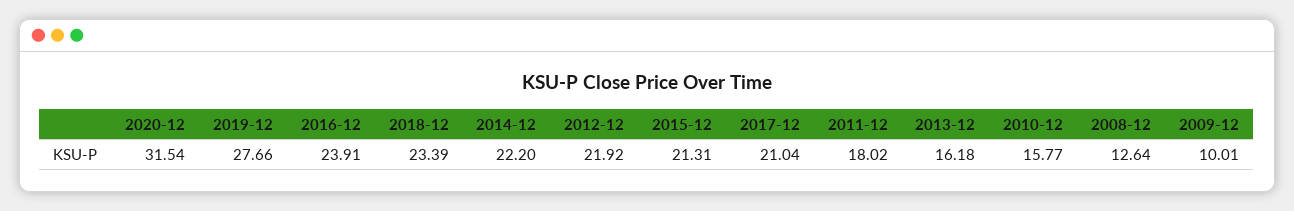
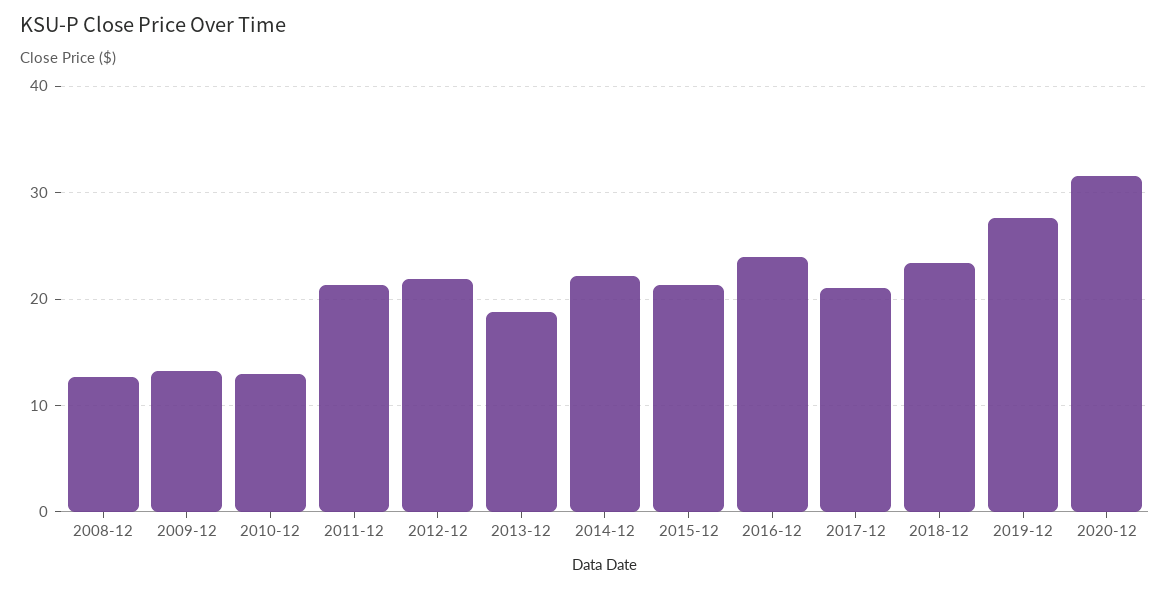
  {
    "2020-12": 31.54,
    "2019-12": 27.66,
    "2016-12": 23.91,
    "2018-12": 23.39,
    "2014-12": 22.2,
    "2012-12": 21.92,
    "2015-12": 21.31,
    "2017-12": 21.04,
-   "2011-12": 18.02,
+   "2011-12": 21,
-   "2013-12": 16.18,
+   "2013-12": 19,
-   "2010-12": 15.77,
+   "2010-12": 13,
    "2008-12": 12.64,
-   "2009-12": 10.01
+   "2009-12": 13
  }

